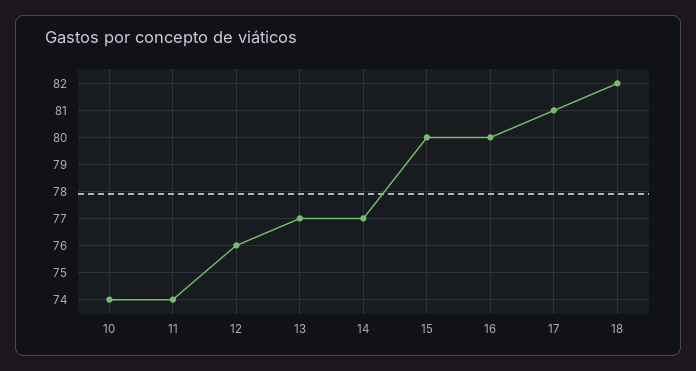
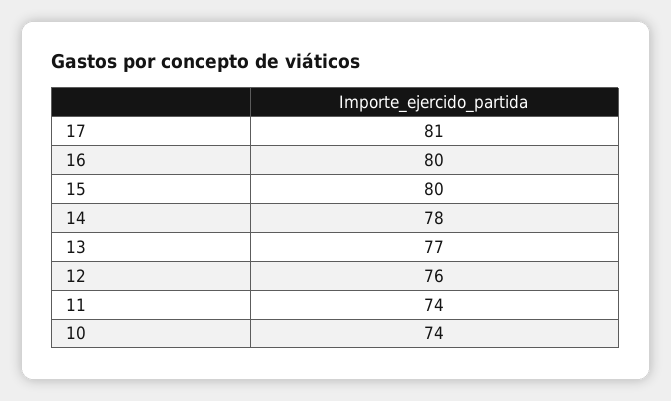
  {
    "10": 74,
    "11": 74,
    "12": 76,
    "13": 77,
-   "14": 77,
+   "14": 78,
    "15": 80,
    "16": 80,
-   "17": 81,
+   "17": 81
-   "18": 82
  }

